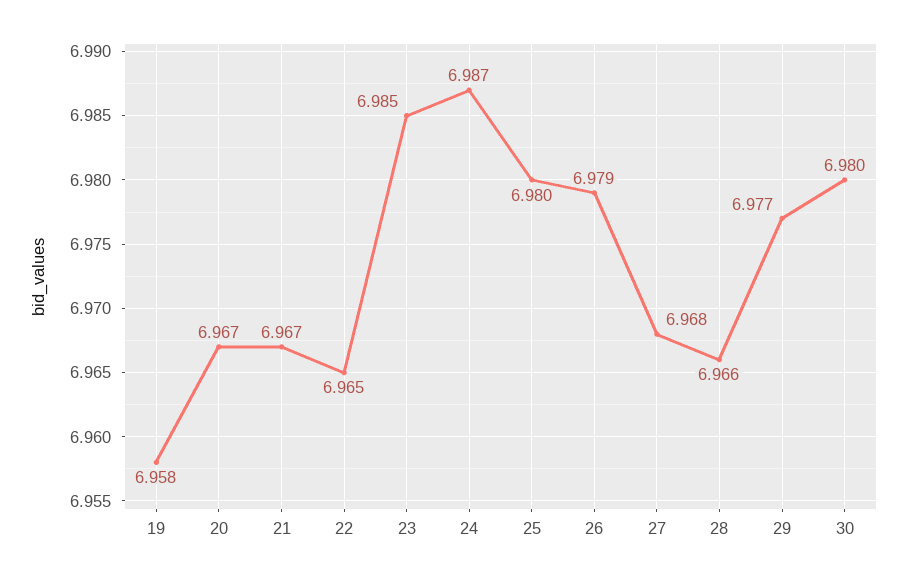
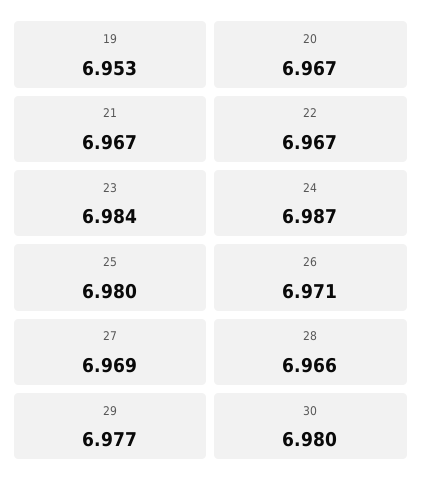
  {
-   "19": 6.958,
+   "19": 6.953,
    "20": 6.967,
    "21": 6.967,
-   "22": 6.965,
+   "22": 6.967,
-   "23": 6.985,
+   "23": 6.984,
    "24": 6.987,
    "25": 6.98,
-   "26": 6.979,
+   "26": 6.971,
-   "27": 6.968,
+   "27": 6.969,
    "28": 6.966,
    "29": 6.977,
    "30": 6.98
  }

